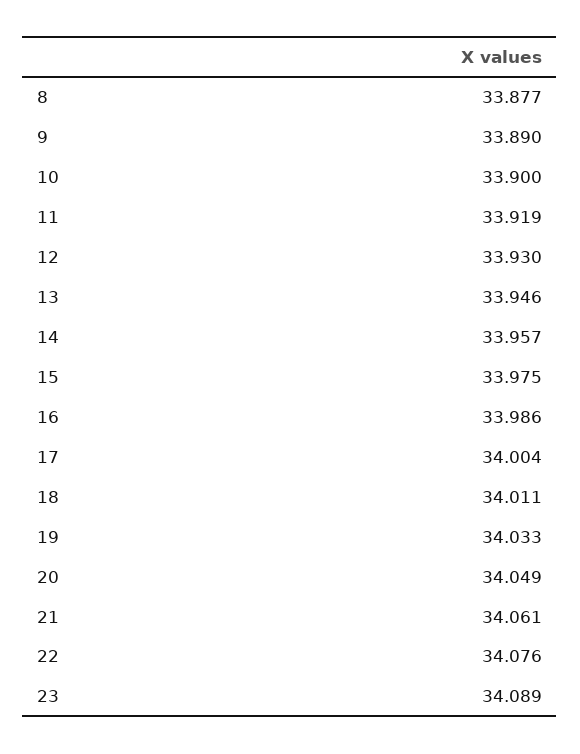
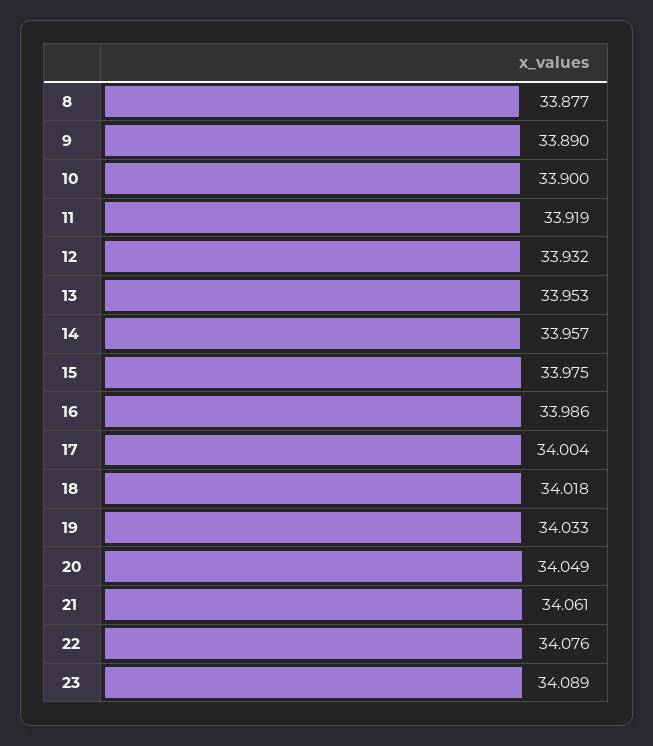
  {
    "8": 33.877,
    "9": 33.89,
    "10": 33.9,
    "11": 33.919,
-   "12": 33.93,
+   "12": 33.932,
-   "13": 33.946,
+   "13": 33.953,
    "14": 33.957,
    "15": 33.975,
    "16": 33.986,
    "17": 34.004,
-   "18": 34.011,
+   "18": 34.018,
    "19": 34.033,
    "20": 34.049,
    "21": 34.061,
    "22": 34.076,
    "23": 34.089
  }

